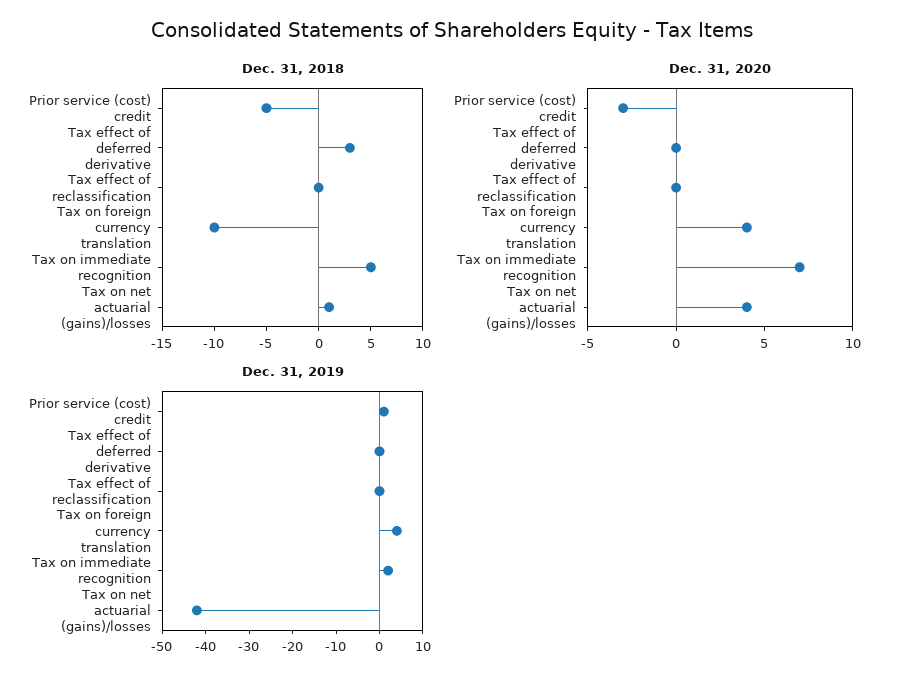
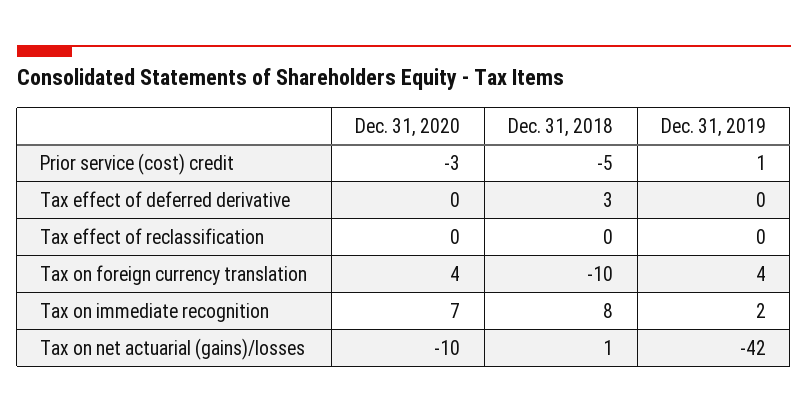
  {
    "Dec. 31, 2018": {
      "Prior service (cost) credit": -5,
      "Tax effect of deferred derivative": 3,
      "Tax effect of reclassification": 0,
      "Tax on foreign currency translation": -10,
-     "Tax on immediate recognition": 5,
+     "Tax on immediate recognition": 8,
      "Tax on net actuarial (gains)/losses": 1
    },
    "Dec. 31, 2020": {
      "Prior service (cost) credit": -3,
      "Tax effect of deferred derivative": 0,
      "Tax effect of reclassification": 0,
      "Tax on foreign currency translation": 4,
      "Tax on immediate recognition": 7,
-     "Tax on net actuarial (gains)/losses": 4
+     "Tax on net actuarial (gains)/losses": -10
    },
    "Dec. 31, 2019": {
      "Prior service (cost) credit": 1,
      "Tax effect of deferred derivative": 0,
      "Tax effect of reclassification": 0,
      "Tax on foreign currency translation": 4,
      "Tax on immediate recognition": 2,
      "Tax on net actuarial (gains)/losses": -42
    }
  }

